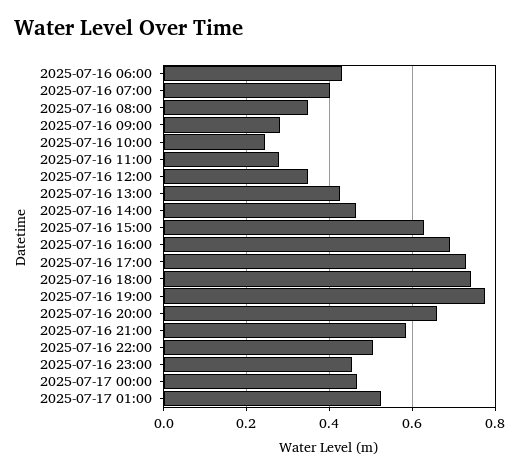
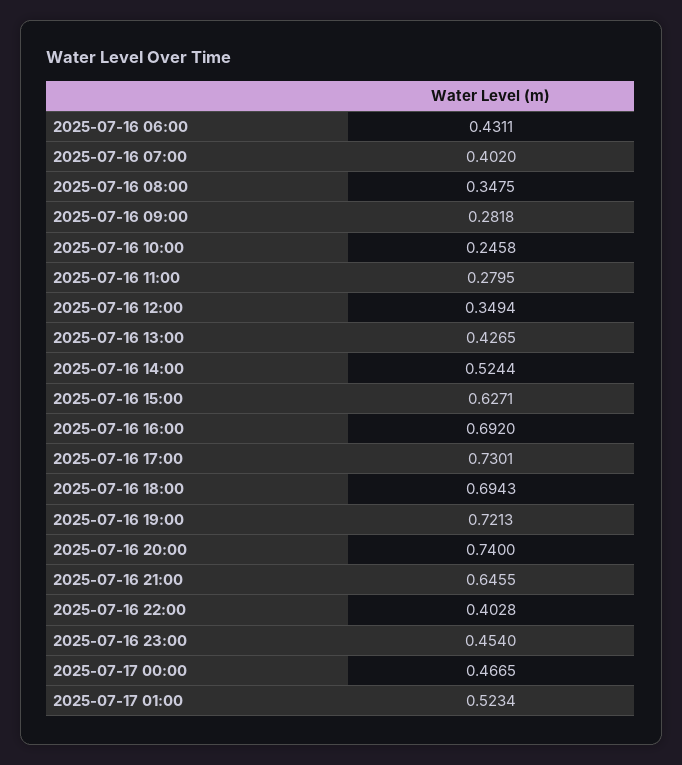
  {
    "2025-07-16 06:00": 0.4311,
    "2025-07-16 07:00": 0.402,
    "2025-07-16 08:00": 0.3475,
    "2025-07-16 09:00": 0.2818,
    "2025-07-16 10:00": 0.2458,
    "2025-07-16 11:00": 0.2795,
    "2025-07-16 12:00": 0.3494,
    "2025-07-16 13:00": 0.4265,
-   "2025-07-16 14:00": 0.46,
+   "2025-07-16 14:00": 0.5244,
    "2025-07-16 15:00": 0.6271,
    "2025-07-16 16:00": 0.692,
    "2025-07-16 17:00": 0.7301,
-   "2025-07-16 18:00": 0.74,
+   "2025-07-16 18:00": 0.6943,
-   "2025-07-16 19:00": 0.78,
+   "2025-07-16 19:00": 0.7213,
-   "2025-07-16 20:00": 0.66,
+   "2025-07-16 20:00": 0.74,
-   "2025-07-16 21:00": 0.58,
+   "2025-07-16 21:00": 0.6455,
-   "2025-07-16 22:00": 0.5,
+   "2025-07-16 22:00": 0.4028,
    "2025-07-16 23:00": 0.454,
    "2025-07-17 00:00": 0.4665,
    "2025-07-17 01:00": 0.5234
  }

